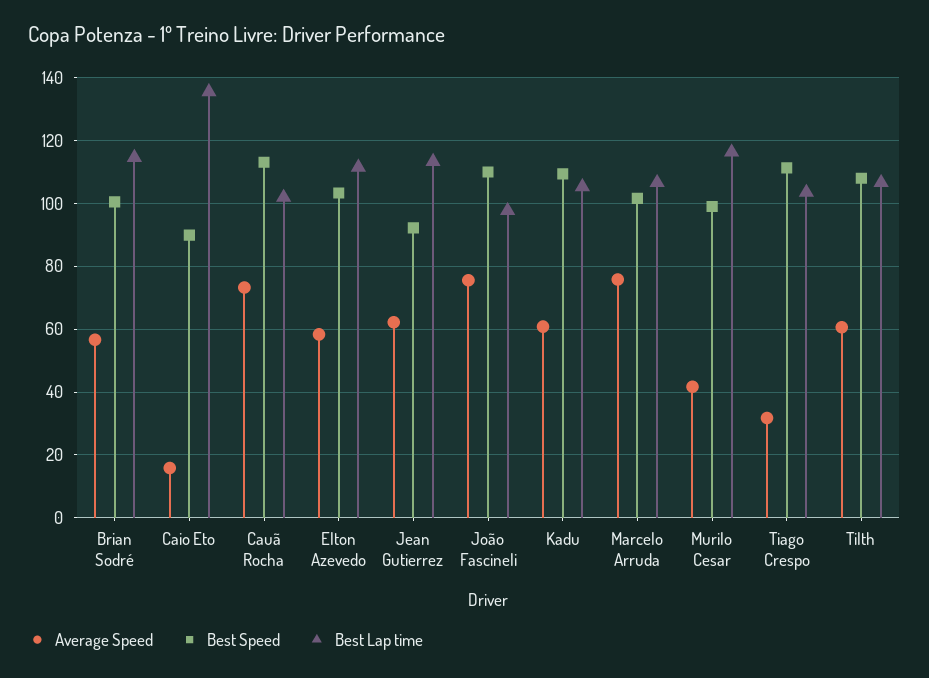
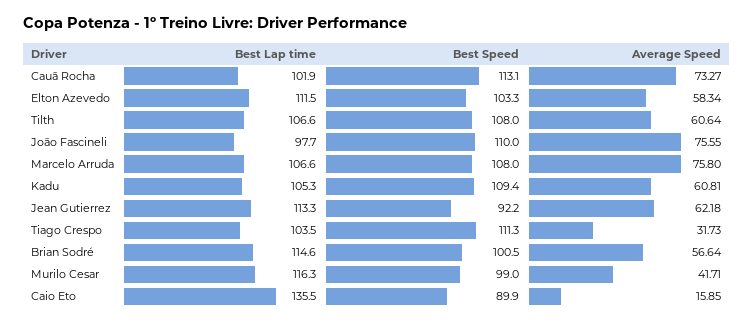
  {
    "Average Speed": {
      "Brian Sodré": 56.64,
      "Caio Eto": 15.85,
      "Cauã Rocha": 73.27,
      "Elton Azevedo": 58.34,
      "Jean Gutierrez": 62.18,
      "João Fascineli": 75.55,
      "Kadu": 60.81,
      "Marcelo Arruda": 75.8,
      "Murilo Cesar": 41.71,
      "Tiago Crespo": 31.73,
      "Tilth": 60.64
    },
    "Best Speed": {
      "Brian Sodré": 100.5,
      "Caio Eto": 89.9,
      "Cauã Rocha": 113.1,
      "Elton Azevedo": 103.3,
      "Jean Gutierrez": 92.2,
      "João Fascineli": 110,
      "Kadu": 109.4,
-     "Marcelo Arruda": 102,
+     "Marcelo Arruda": 108,
      "Murilo Cesar": 99,
      "Tiago Crespo": 111.3,
      "Tilth": 108
    },
    "Best Lap time": {
      "Brian Sodré": 114.6,
      "Caio Eto": 135.5,
      "Cauã Rocha": 101.9,
      "Elton Azevedo": 111.5,
      "Jean Gutierrez": 113.3,
      "João Fascineli": 97.7,
      "Kadu": 105.3,
      "Marcelo Arruda": 106.6,
      "Murilo Cesar": 116.3,
      "Tiago Crespo": 103.5,
      "Tilth": 106.6
    }
  }

